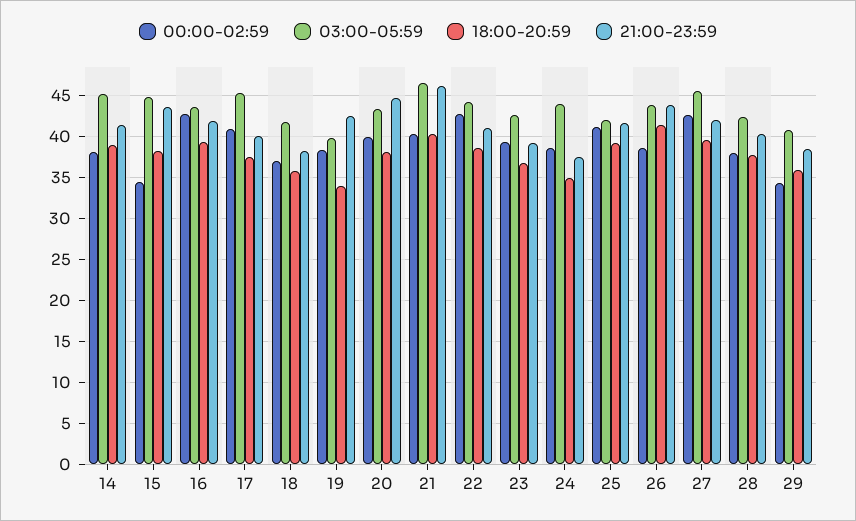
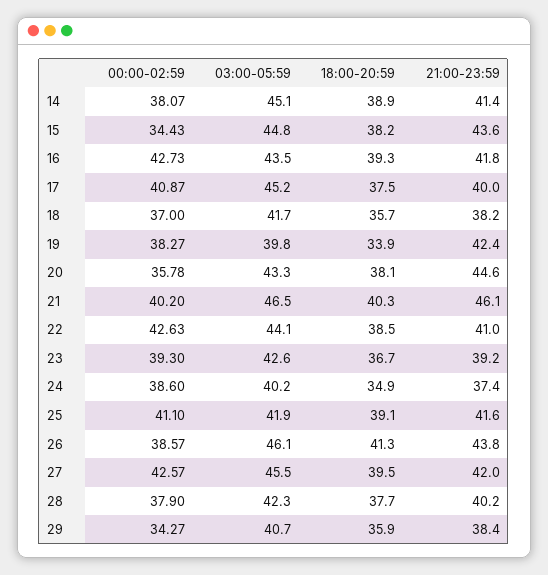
  {
    "00:00-02:59": {
      "14": 38.07,
      "15": 34.43,
      "16": 42.73,
      "17": 40.87,
      "18": 37,
      "19": 38.27,
-     "20": 40,
+     "20": 35.78,
      "21": 40.2,
      "22": 42.63,
      "23": 39.3,
      "24": 38.6,
      "25": 41.1,
      "26": 38.57,
      "27": 42.57,
      "28": 37.9,
      "29": 34.27
    },
    "03:00-05:59": {
      "14": 45.1,
      "15": 44.8,
      "16": 43.5,
      "17": 45.2,
      "18": 41.7,
      "19": 39.8,
      "20": 43.3,
      "21": 46.5,
      "22": 44.1,
      "23": 42.6,
-     "24": 44,
+     "24": 40.2,
      "25": 41.9,
-     "26": 44,
+     "26": 46.1,
      "27": 45.5,
      "28": 42.3,
      "29": 40.7
    },
    "18:00-20:59": {
      "14": 38.9,
      "15": 38.2,
      "16": 39.3,
      "17": 37.5,
      "18": 35.7,
      "19": 33.9,
      "20": 38.1,
      "21": 40.3,
      "22": 38.5,
      "23": 36.7,
      "24": 34.9,
      "25": 39.1,
      "26": 41.3,
      "27": 39.5,
      "28": 37.7,
      "29": 35.9
    },
    "21:00-23:59": {
      "14": 41.4,
      "15": 43.6,
      "16": 41.8,
      "17": 40,
      "18": 38.2,
      "19": 42.4,
      "20": 44.6,
      "21": 46.1,
      "22": 41,
      "23": 39.2,
      "24": 37.4,
      "25": 41.6,
      "26": 43.8,
      "27": 42,
      "28": 40.2,
      "29": 38.4
    }
  }

